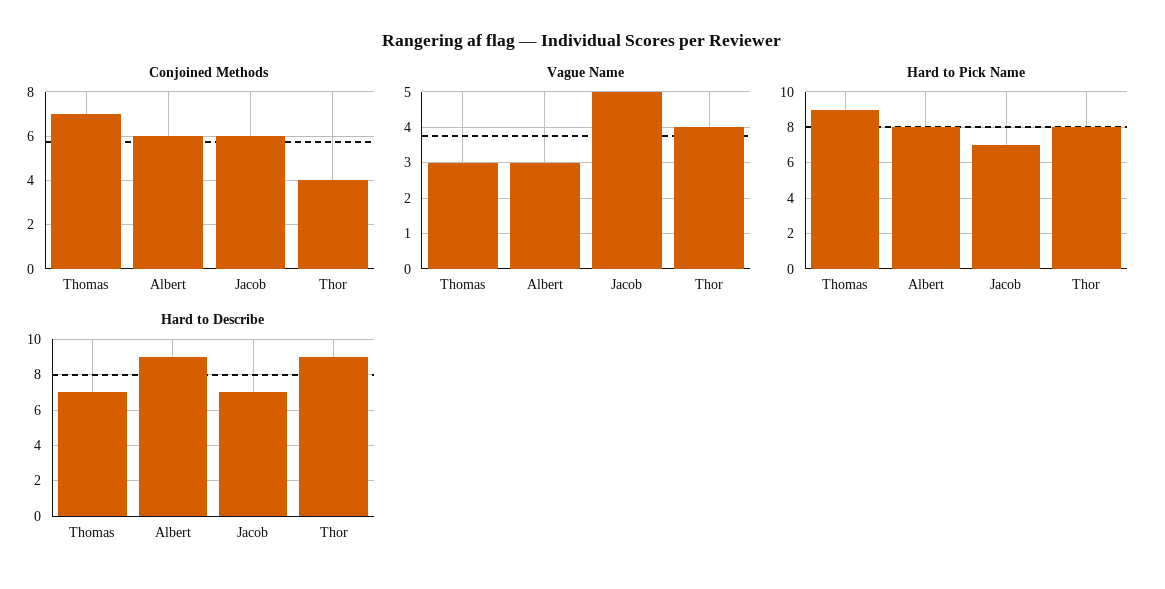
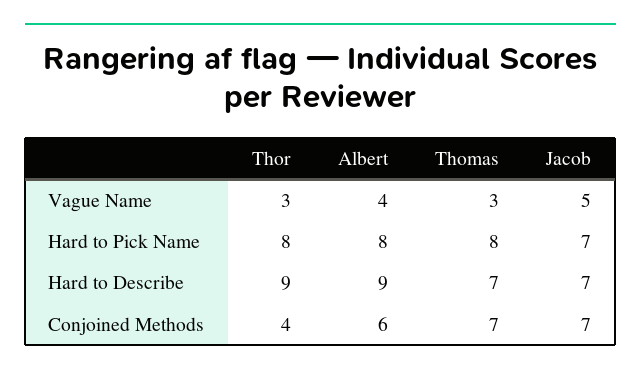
  {
    "Conjoined Methods": {
      "Thomas": 7,
      "Albert": 6,
-     "Jacob": 6,
+     "Jacob": 7,
      "Thor": 4
    },
    "Vague Name": {
      "Thomas": 3,
-     "Albert": 3,
+     "Albert": 4,
      "Jacob": 5,
-     "Thor": 4
+     "Thor": 3
    },
    "Hard to Pick Name": {
-     "Thomas": 9,
+     "Thomas": 8,
      "Albert": 8,
      "Jacob": 7,
      "Thor": 8
    },
    "Hard to Describe": {
      "Thomas": 7,
      "Albert": 9,
      "Jacob": 7,
      "Thor": 9
    }
  }

